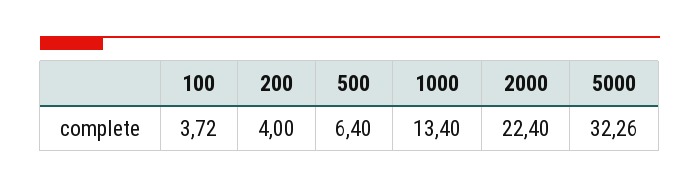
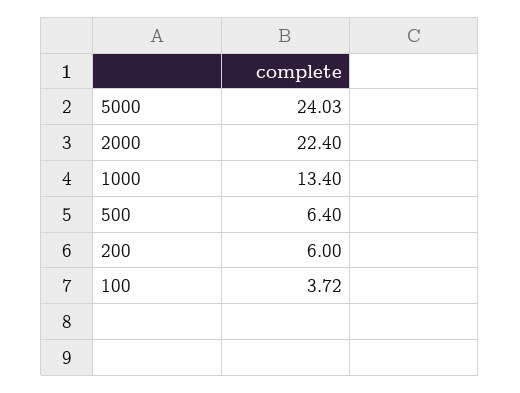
  {
    "100": 3.72,
-   "200": 4,
+   "200": 6,
    "500": 6.4,
    "1000": 13.4,
    "2000": 22.4,
-   "5000": 32.26
+   "5000": 24.03
  }

